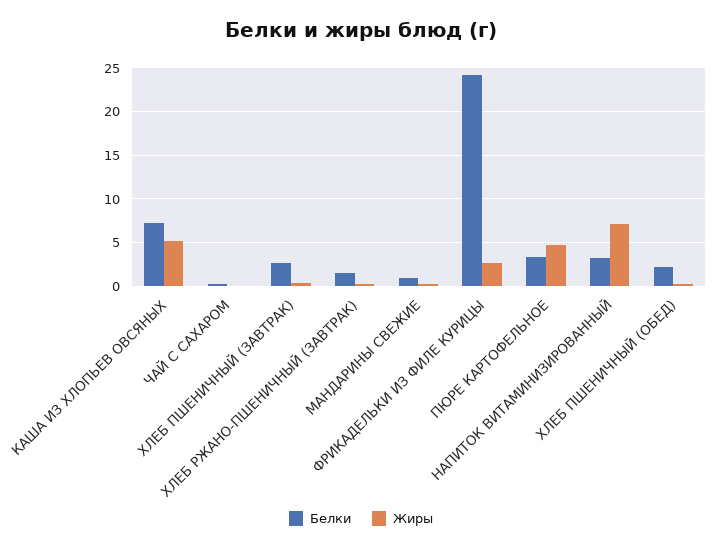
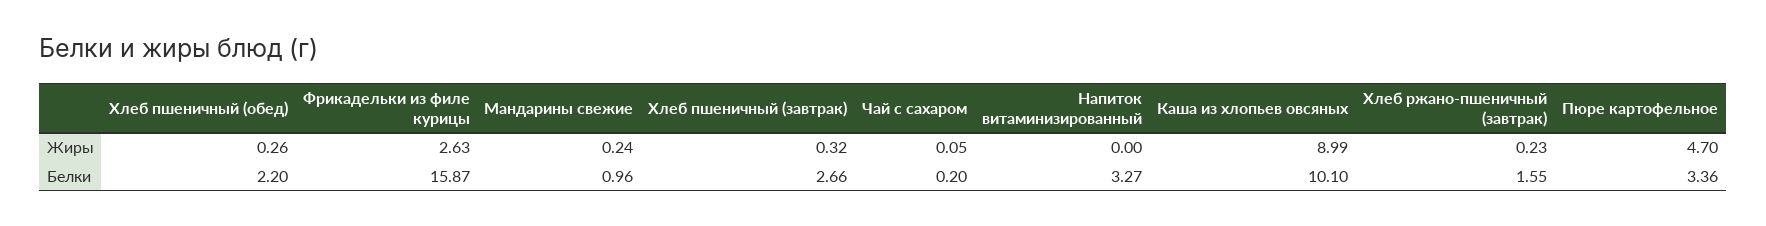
  {
    "Белки": {
-     "КАША ИЗ ХЛОПЬЕВ ОВСЯНЫХ": 7,
+     "КАША ИЗ ХЛОПЬЕВ ОВСЯНЫХ": 10.1,
      "ЧАЙ С САХАРОМ": 0.2,
      "ХЛЕБ ПШЕНИЧНЫЙ (ЗАВТРАК)": 2.66,
      "ХЛЕБ РЖАНО-ПШЕНИЧНЫЙ (ЗАВТРАК)": 1.55,
      "МАНДАРИНЫ СВЕЖИЕ": 0.96,
-     "ФРИКАДЕЛЬКИ ИЗ ФИЛЕ КУРИЦЫ": 24,
+     "ФРИКАДЕЛЬКИ ИЗ ФИЛЕ КУРИЦЫ": 15.87,
      "ПЮРЕ КАРТОФЕЛЬНОЕ": 3.36,
      "НАПИТОК ВИТАМИНИЗИРОВАННЫЙ": 3.27,
      "ХЛЕБ ПШЕНИЧНЫЙ (ОБЕД)": 2.2
    },
    "Жиры": {
-     "КАША ИЗ ХЛОПЬЕВ ОВСЯНЫХ": 5,
+     "КАША ИЗ ХЛОПЬЕВ ОВСЯНЫХ": 8.99,
      "ЧАЙ С САХАРОМ": 0.05,
      "ХЛЕБ ПШЕНИЧНЫЙ (ЗАВТРАК)": 0.32,
      "ХЛЕБ РЖАНО-ПШЕНИЧНЫЙ (ЗАВТРАК)": 0.23,
      "МАНДАРИНЫ СВЕЖИЕ": 0.24,
      "ФРИКАДЕЛЬКИ ИЗ ФИЛЕ КУРИЦЫ": 2.63,
      "ПЮРЕ КАРТОФЕЛЬНОЕ": 4.7,
-     "НАПИТОК ВИТАМИНИЗИРОВАННЫЙ": 7,
+     "НАПИТОК ВИТАМИНИЗИРОВАННЫЙ": 0,
      "ХЛЕБ ПШЕНИЧНЫЙ (ОБЕД)": 0.26
    }
  }

